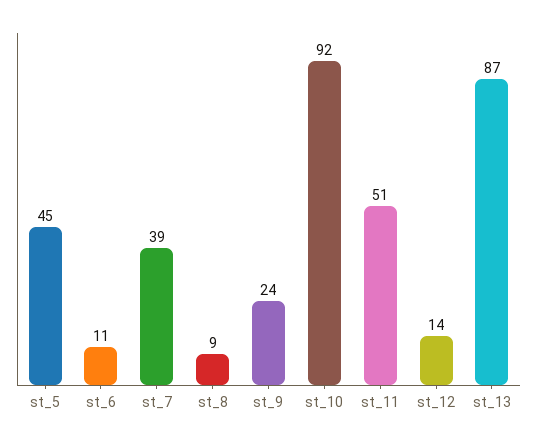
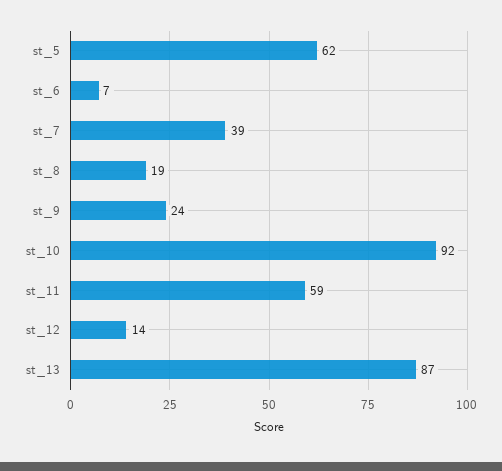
  {
-   "st_5": 45,
+   "st_5": 62,
-   "st_6": 11,
+   "st_6": 7,
    "st_7": 39,
-   "st_8": 9,
+   "st_8": 19,
    "st_9": 24,
    "st_10": 92,
-   "st_11": 51,
+   "st_11": 59,
    "st_12": 14,
    "st_13": 87
  }

